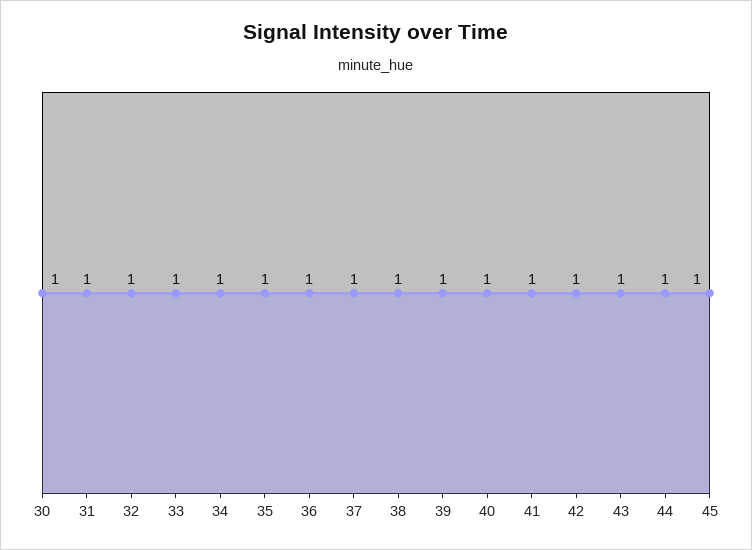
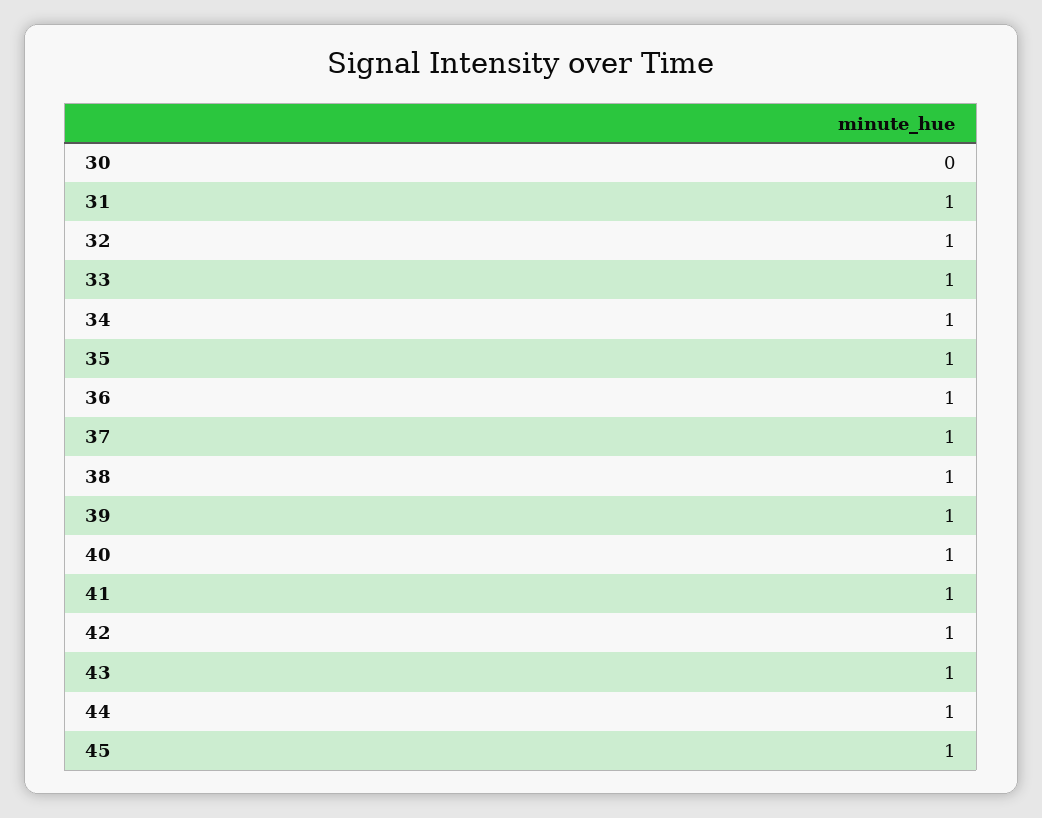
  {
-   "30": 1,
+   "30": 0,
    "31": 1,
    "32": 1,
    "33": 1,
    "34": 1,
    "35": 1,
    "36": 1,
    "37": 1,
    "38": 1,
    "39": 1,
    "40": 1,
    "41": 1,
    "42": 1,
    "43": 1,
    "44": 1,
    "45": 1
  }

